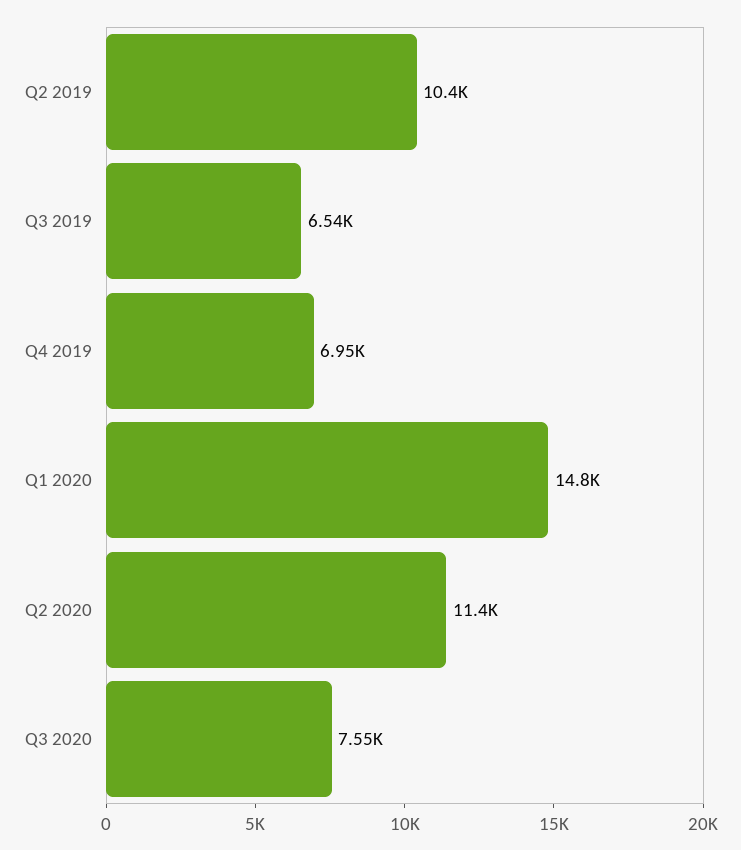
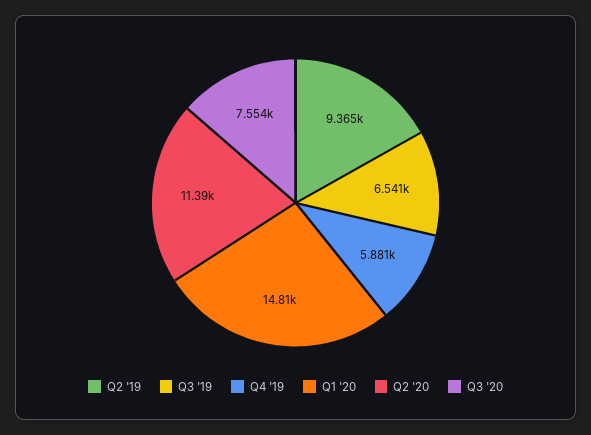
  {
-   "Q2 2019": 10400,
+   "Q2 2019": 9365,
    "Q3 2019": 6541,
-   "Q4 2019": 6950,
+   "Q4 2019": 5881,
    "Q1 2020": 14810,
    "Q2 2020": 11390,
    "Q3 2020": 7554
  }

